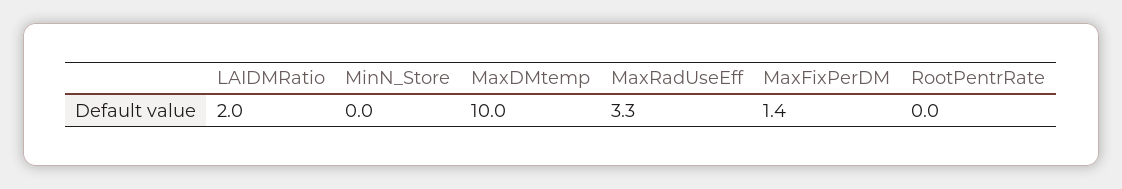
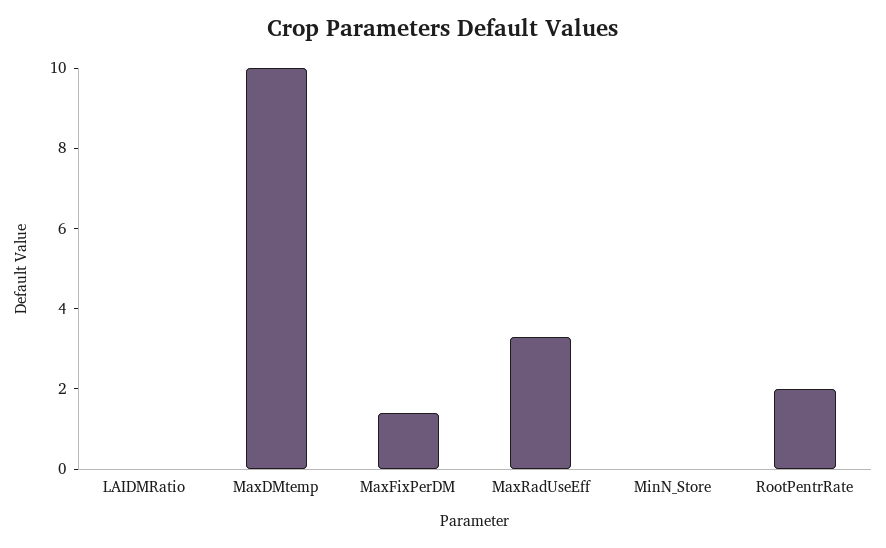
  {
-   "LAIDMRatio": 2,
+   "LAIDMRatio": 0,
    "MinN_Store": 0,
    "MaxDMtemp": 10,
    "MaxRadUseEff": 3.3,
    "MaxFixPerDM": 1.4,
-   "RootPentrRate": 0
+   "RootPentrRate": 2
  }

